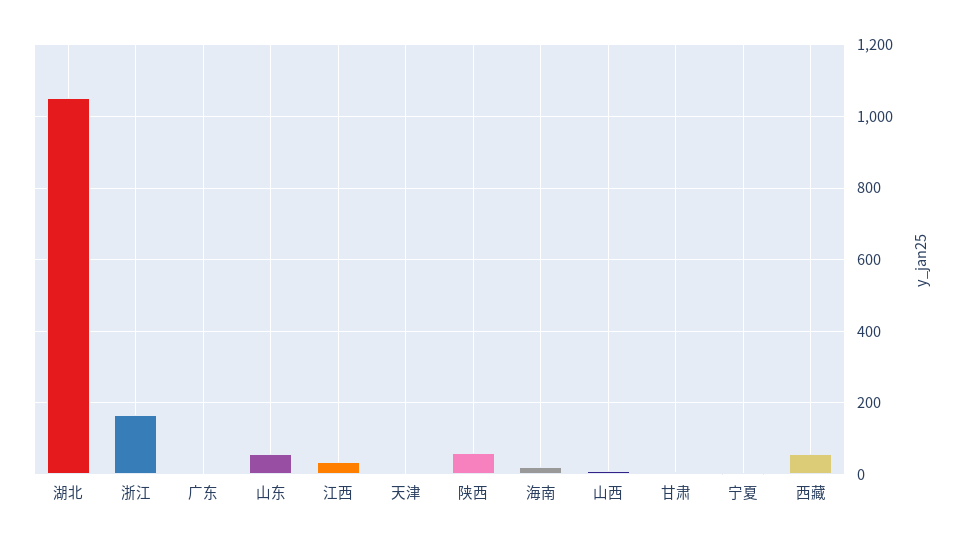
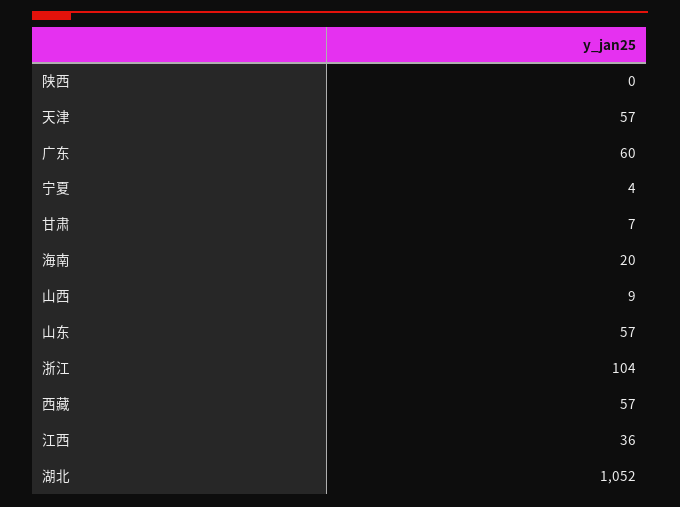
  {
    "湖北": 1052,
-   "浙江": 160,
+   "浙江": 104,
-   "广东": 0,
+   "广东": 60,
    "山东": 57,
    "江西": 36,
-   "天津": 0,
+   "天津": 57,
-   "陕西": 60,
+   "陕西": 0,
    "海南": 20,
    "山西": 9,
    "甘肃": 7,
    "宁夏": 4,
    "西藏": 57
  }

